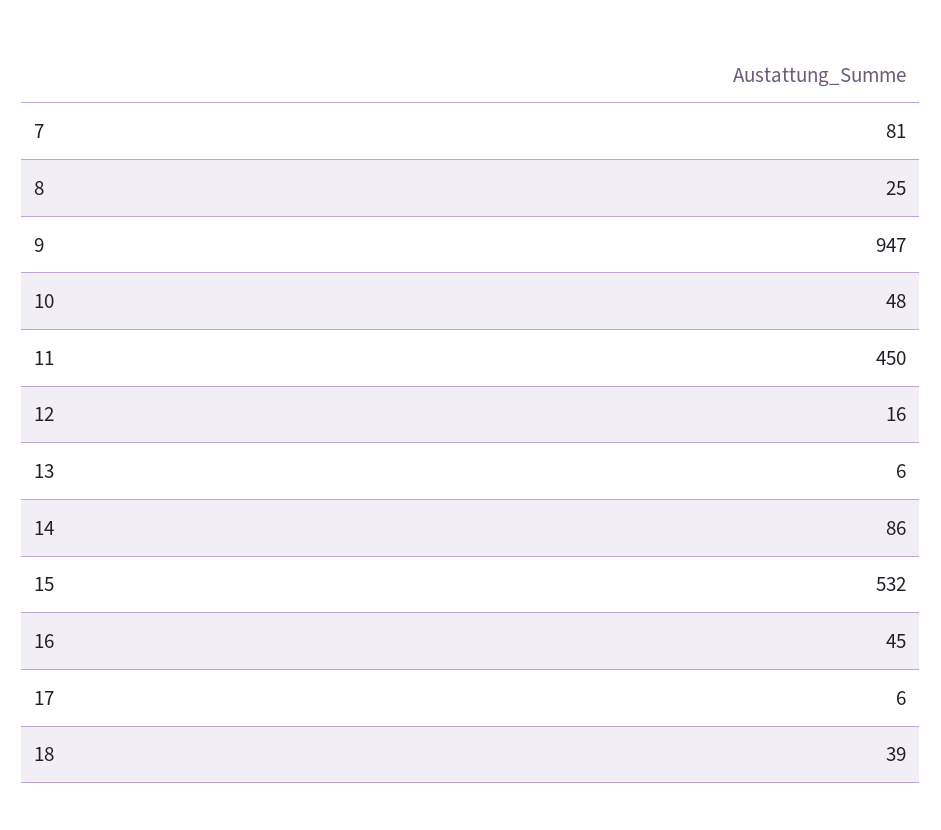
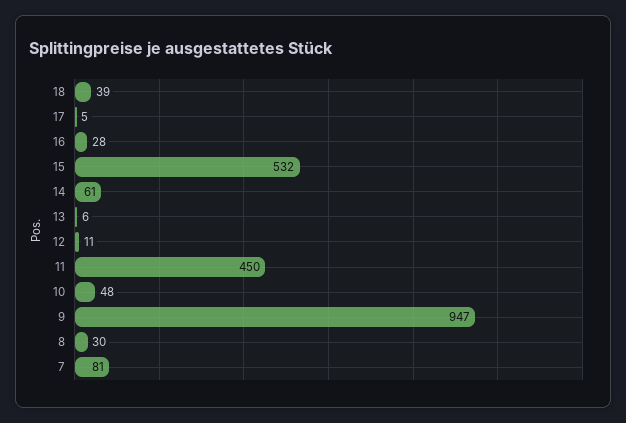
  {
    "7": 81,
-   "8": 25,
+   "8": 30,
    "9": 947,
    "10": 48,
    "11": 450,
-   "12": 16,
+   "12": 11,
    "13": 6,
-   "14": 86,
+   "14": 61,
    "15": 532,
-   "16": 45,
+   "16": 28,
-   "17": 6,
+   "17": 5,
    "18": 39
  }

